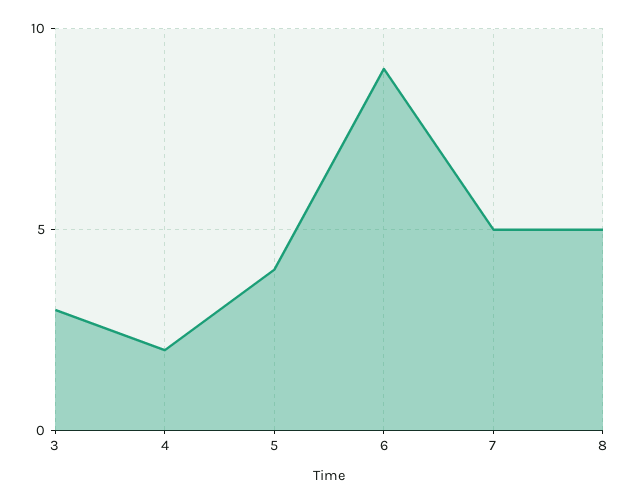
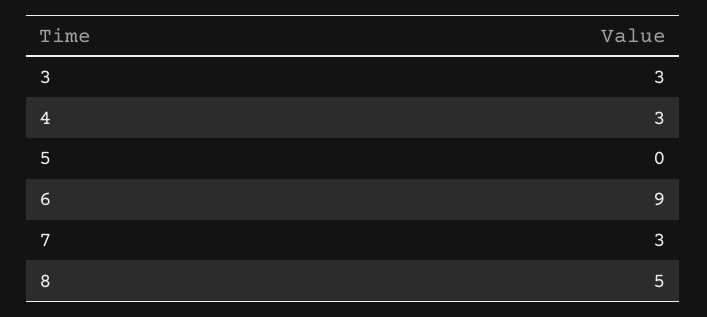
  {
    "3": 3,
-   "4": 2,
+   "4": 3,
-   "5": 4,
+   "5": 0,
    "6": 9,
-   "7": 5,
+   "7": 3,
    "8": 5
  }

